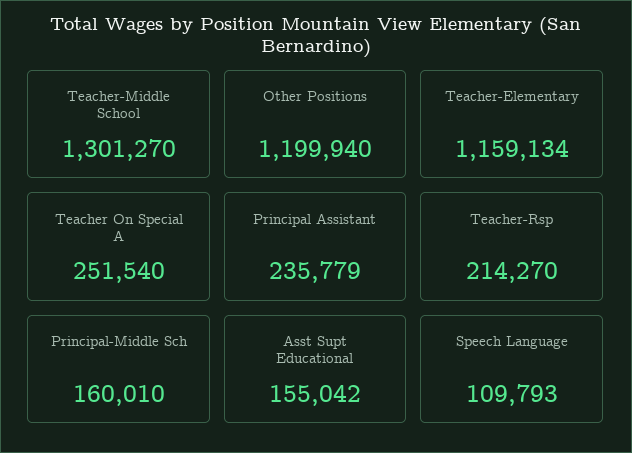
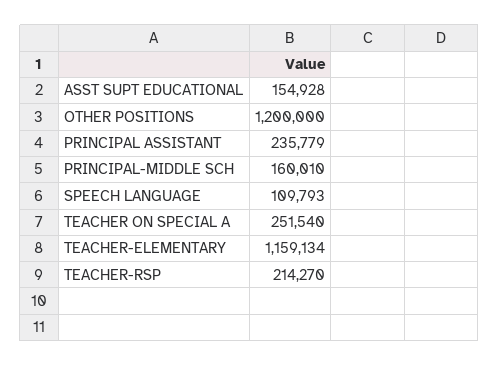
  {
-   "Teacher-Middle School": 1301270,
-   "Other Positions": 1199940,
+   "Other Positions": 1200000,
    "Teacher-Elementary": 1159134,
    "Teacher On Special A": 251540,
    "Principal Assistant": 235779,
    "Teacher-Rsp": 214270,
    "Principal-Middle Sch": 160010,
-   "Asst Supt Educational": 155042,
+   "Asst Supt Educational": 154928,
    "Speech Language": 109793
  }

